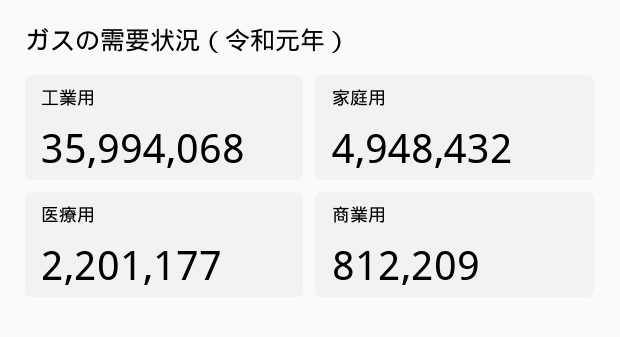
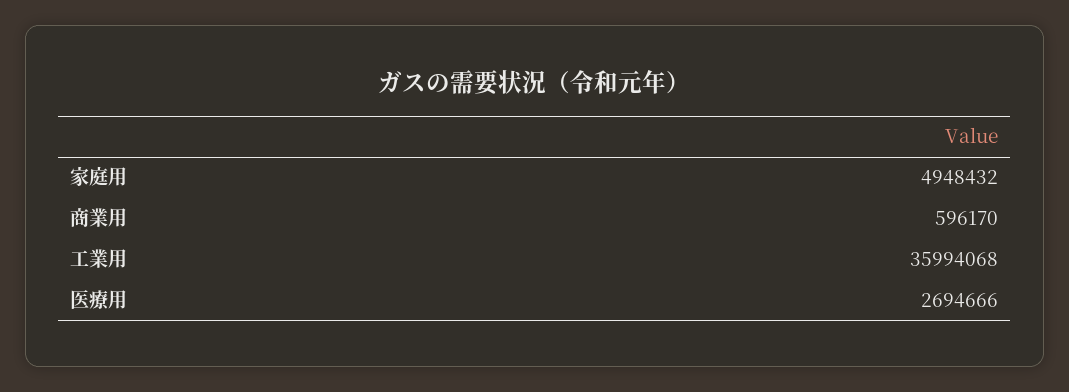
  {
    "工業用": 35994068,
    "家庭用": 4948432,
-   "医療用": 2201177,
+   "医療用": 2694666,
-   "商業用": 812209
+   "商業用": 596170
  }

